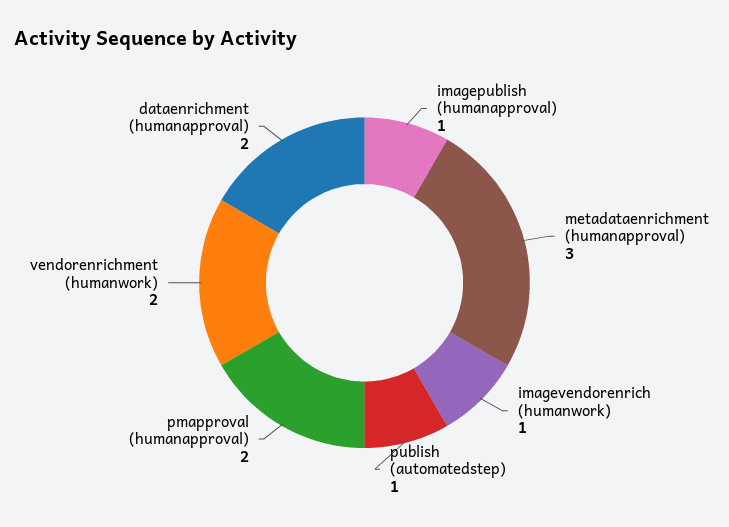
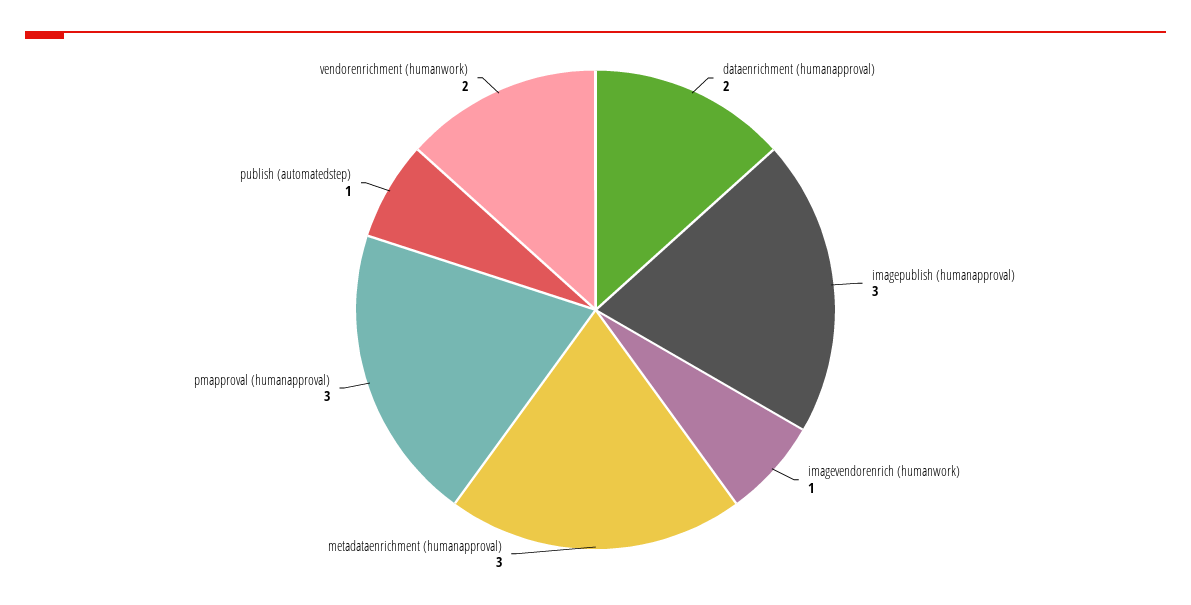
  {
-   "imagepublish (humanapproval)": 1,
+   "imagepublish (humanapproval)": 3,
    "metadataenrichment (humanapproval)": 3,
    "imagevendorenrich (humanwork)": 1,
    "publish (automatedstep)": 1,
-   "pmapproval (humanapproval)": 2,
+   "pmapproval (humanapproval)": 3,
    "vendorenrichment (humanwork)": 2,
    "dataenrichment (humanapproval)": 2
  }

